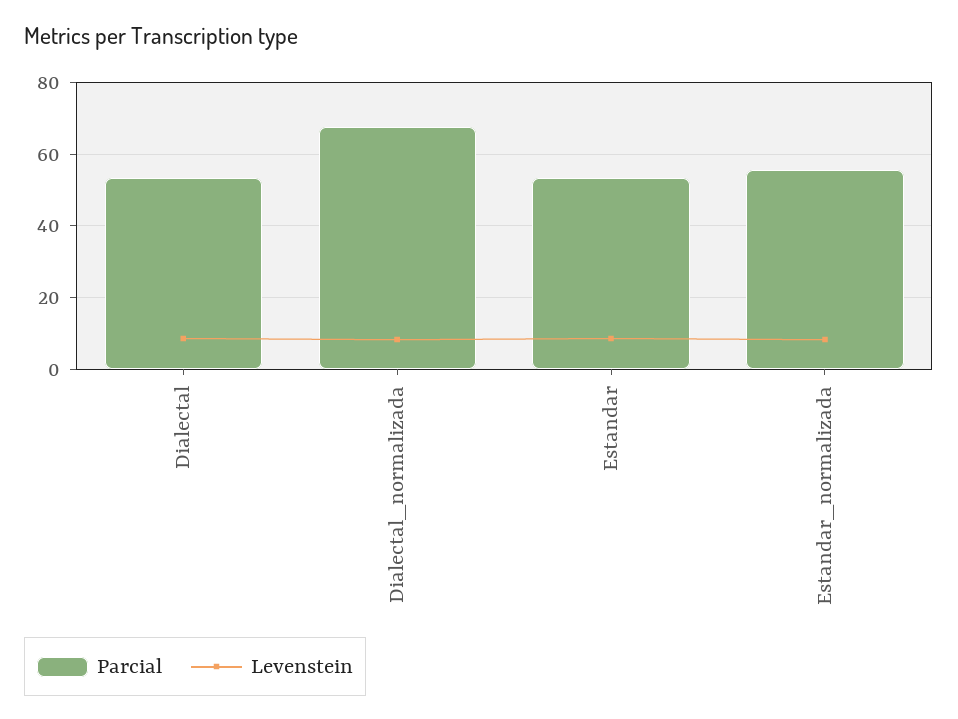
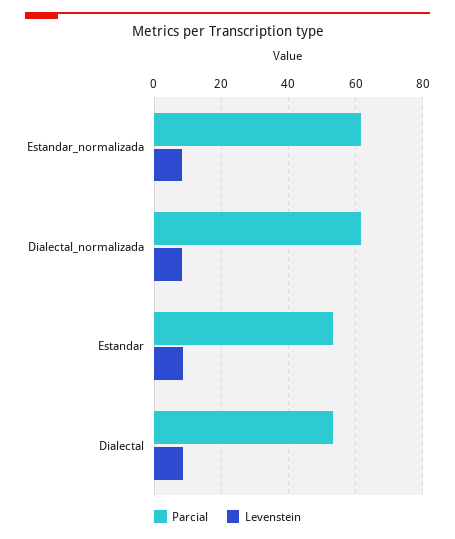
  {
    "Parcial": {
      "Dialectal": 54,
-     "Dialectal_normalizada": 68,
+     "Dialectal_normalizada": 62,
      "Estandar": 54,
-     "Estandar_normalizada": 56
+     "Estandar_normalizada": 62
    },
    "Levenstein": {
      "Dialectal": 8,
      "Dialectal_normalizada": 8,
      "Estandar": 8,
      "Estandar_normalizada": 8
    }
  }

